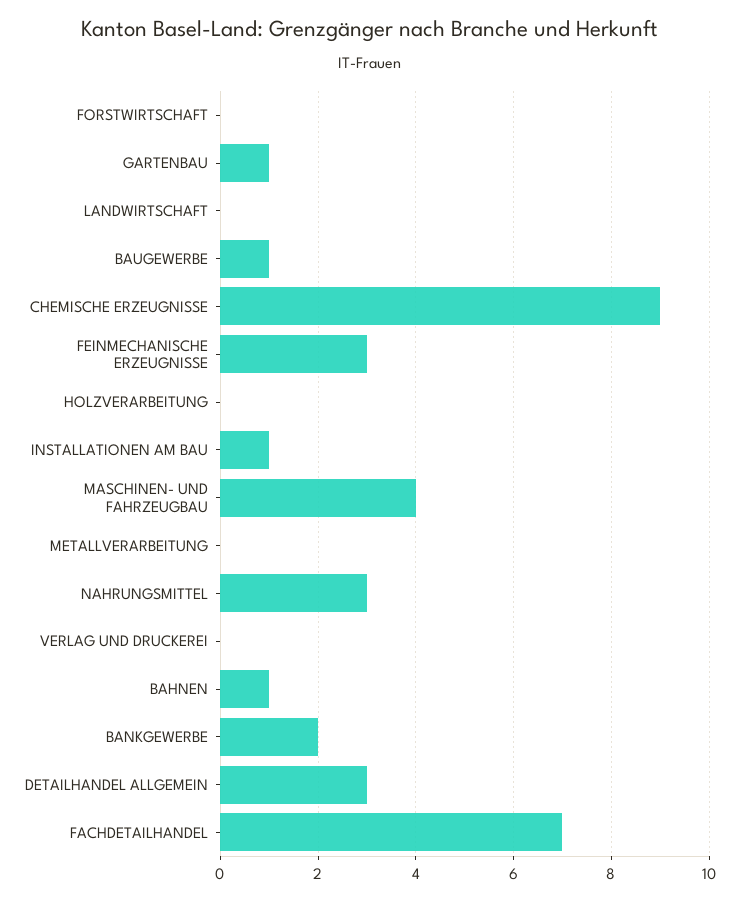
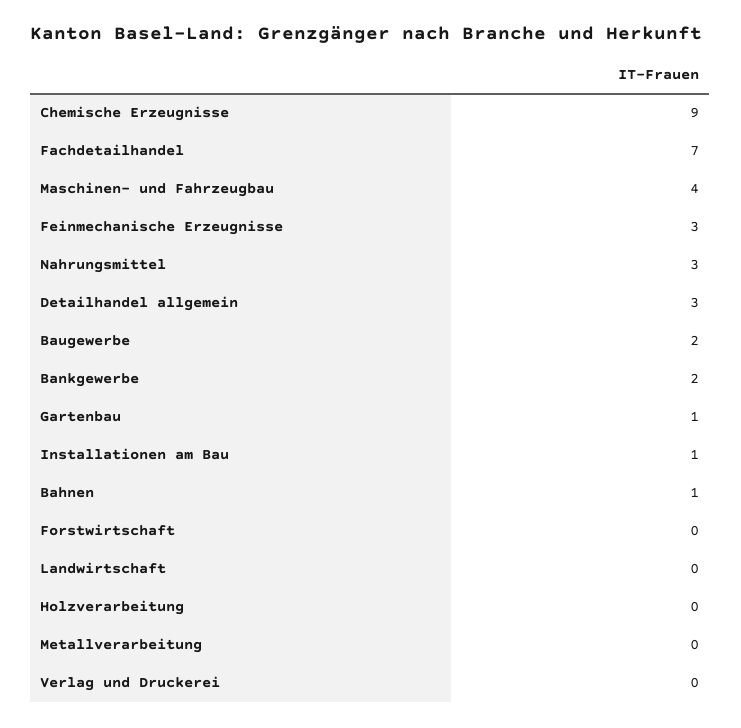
  {
    "FORSTWIRTSCHAFT": 0,
    "GARTENBAU": 1,
    "LANDWIRTSCHAFT": 0,
-   "BAUGEWERBE": 1,
+   "BAUGEWERBE": 2,
    "CHEMISCHE ERZEUGNISSE": 9,
    "FEINMECHANISCHE ERZEUGNISSE": 3,
    "HOLZVERARBEITUNG": 0,
    "INSTALLATIONEN AM BAU": 1,
    "MASCHINEN- UND FAHRZEUGBAU": 4,
    "METALLVERARBEITUNG": 0,
    "NAHRUNGSMITTEL": 3,
    "VERLAG UND DRUCKEREI": 0,
    "BAHNEN": 1,
    "BANKGEWERBE": 2,
    "DETAILHANDEL ALLGEMEIN": 3,
    "FACHDETAILHANDEL": 7
  }

